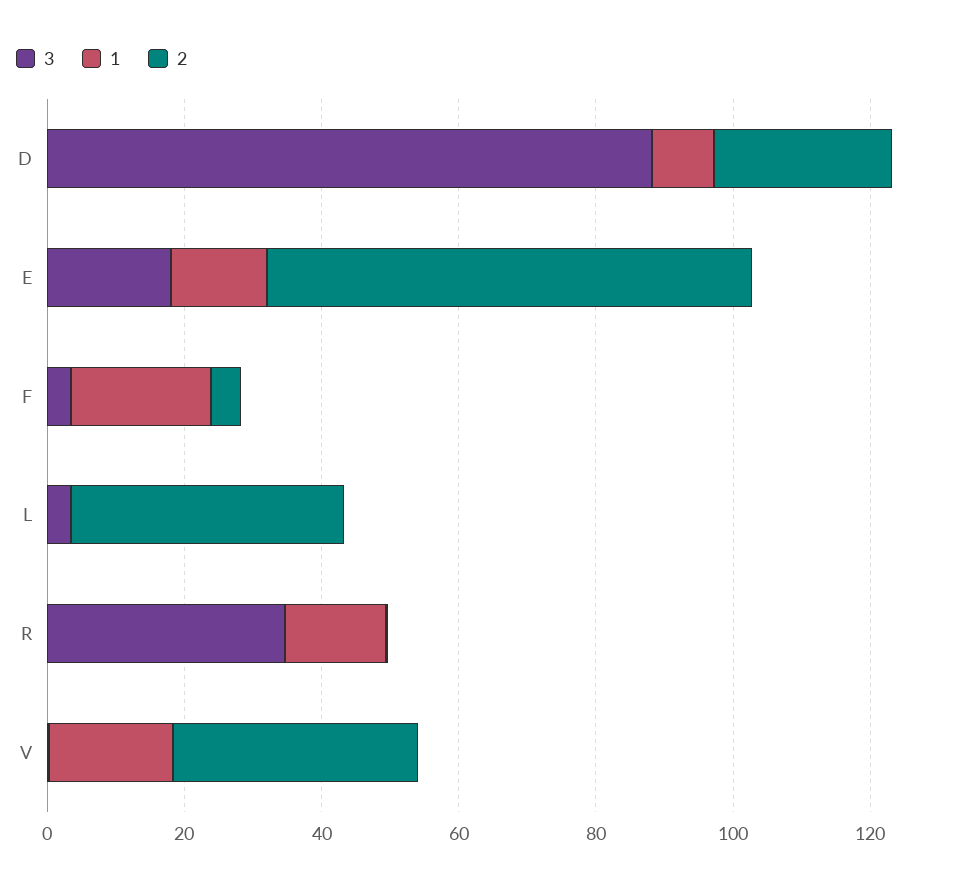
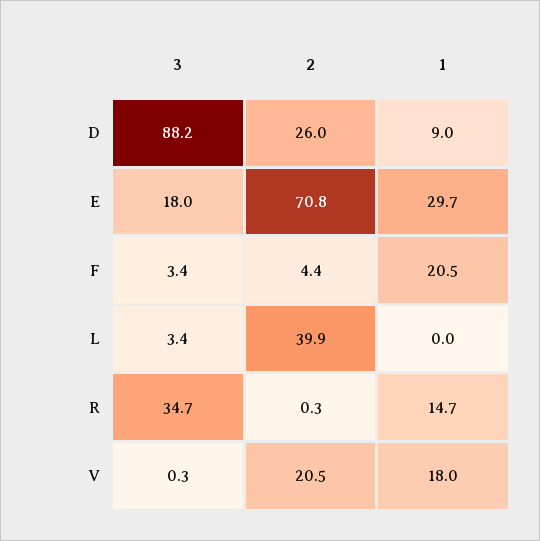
  {
    "3": {
      "D": 88.2,
      "E": 18,
      "F": 3.4,
      "L": 3.4,
      "R": 34.7,
      "V": 0.3
    },
    "1": {
      "D": 9,
-     "E": 15,
+     "E": 29.7,
      "F": 20.5,
      "L": 0,
      "R": 14.7,
      "V": 18
    },
    "2": {
      "D": 26,
      "E": 70.8,
      "F": 4.4,
      "L": 39.9,
      "R": 0.3,
-     "V": 35
+     "V": 20.5
    }
  }

